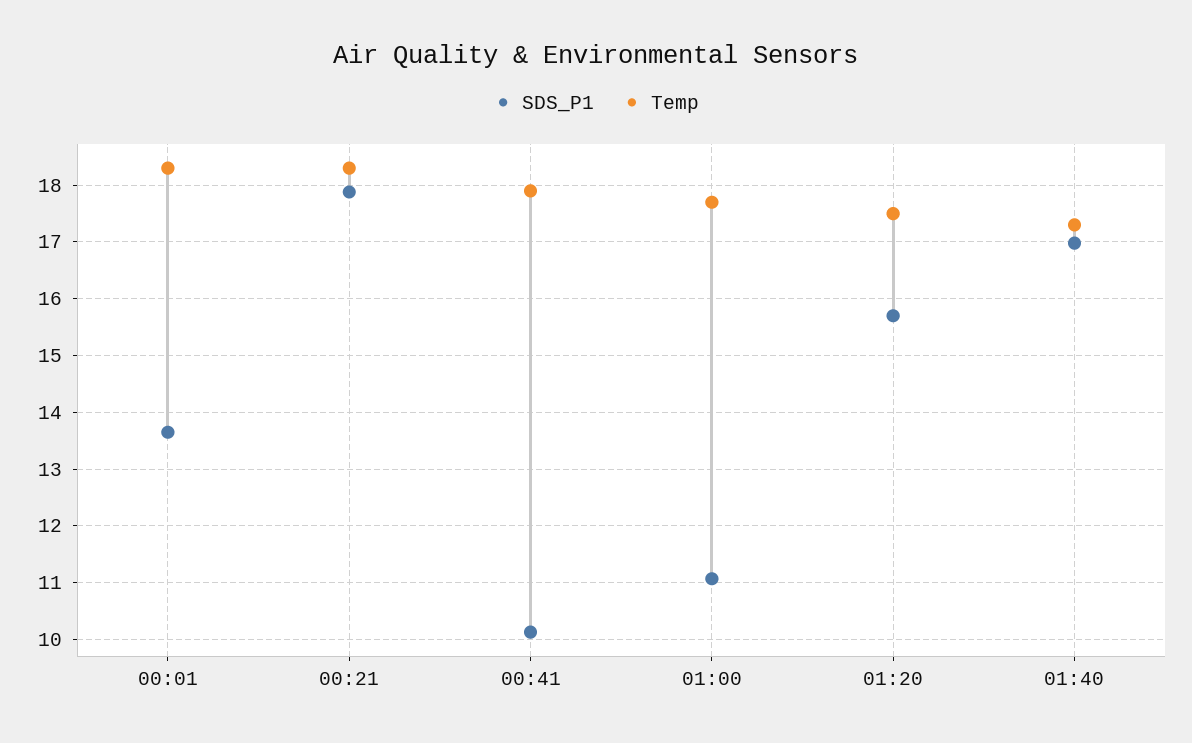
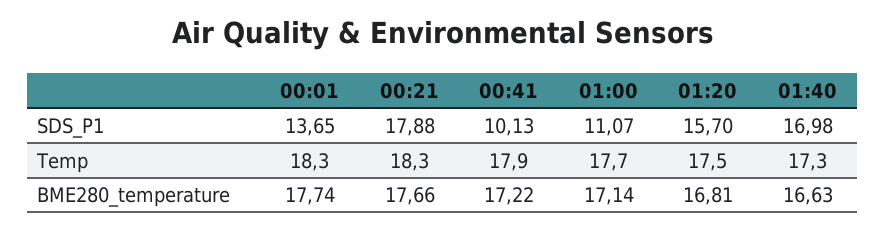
  {
    "SDS_P1": {
      "00:01": 13.65,
      "00:21": 17.88,
      "00:41": 10.13,
      "01:00": 11.07,
      "01:20": 15.7,
      "01:40": 16.98
    },
    "Temp": {
      "00:01": 18.3,
      "00:21": 18.3,
      "00:41": 17.9,
      "01:00": 17.7,
      "01:20": 17.5,
      "01:40": 17.3
-   }
+   },
+   "BME280_temperature": {
+     "00:01": 17.74,
+     "00:21": 17.66,
+     "00:41": 17.22,
+     "01:00": 17.14,
+     "01:20": 16.81,
+     "01:40": 16.63
+   }
  }

